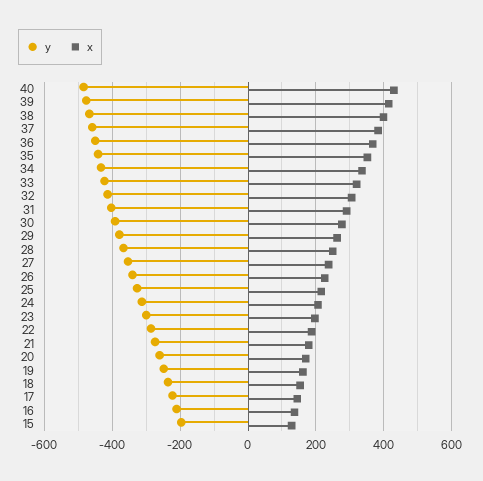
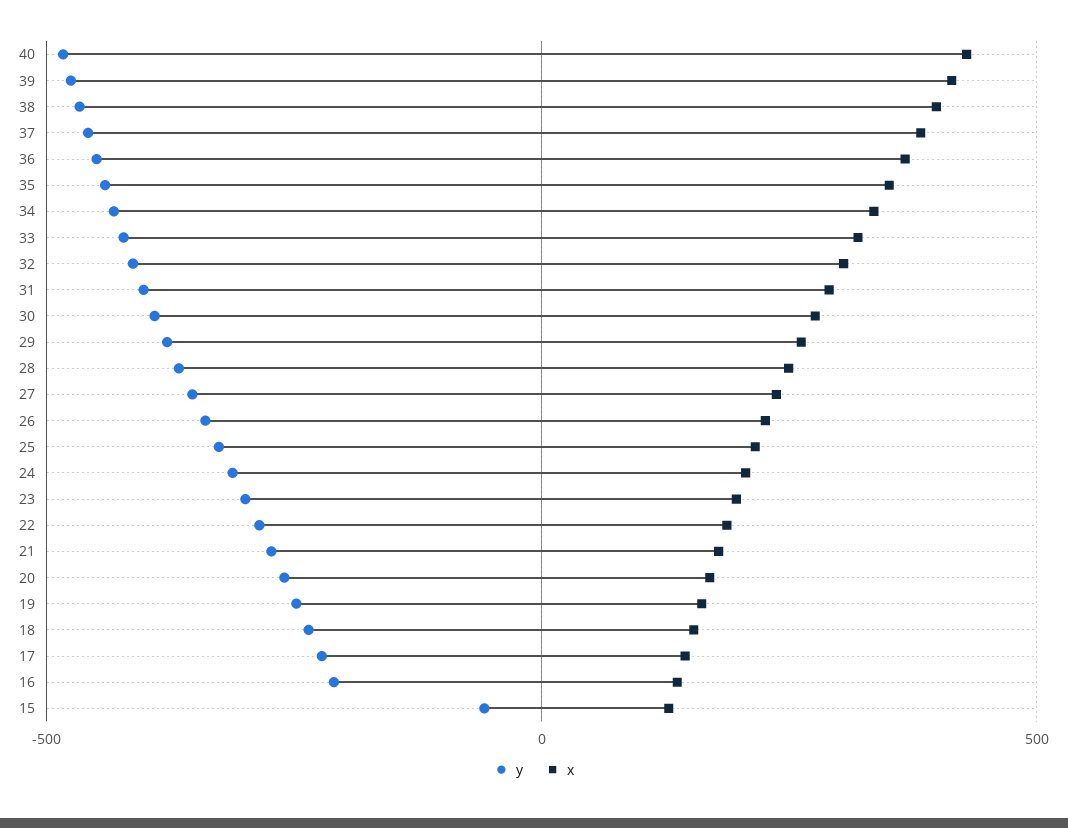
  {
    "y": {
      "40": -480,
      "39": -480,
      "38": -460,
      "37": -460,
      "36": -440,
      "35": -440,
      "34": -440,
      "33": -420,
      "32": -420,
      "31": -400,
      "30": -400,
      "29": -380,
      "28": -360,
      "27": -360,
      "26": -340,
      "25": -320,
      "24": -320,
      "23": -300,
      "22": -280,
      "21": -280,
      "20": -260,
      "19": -240,
      "18": -240,
      "17": -220,
      "16": -200,
-     "15": -200
+     "15": -50
    },
    "x": {
      "40": 420,
      "39": 420,
      "38": 400,
      "37": 380,
      "36": 360,
      "35": 360,
      "34": 340,
      "33": 320,
      "32": 300,
      "31": 300,
      "30": 280,
      "29": 260,
      "28": 240,
      "27": 240,
      "26": 220,
      "25": 220,
      "24": 200,
      "23": 200,
      "22": 180,
      "21": 180,
      "20": 160,
      "19": 160,
      "18": 160,
      "17": 140,
      "16": 140,
      "15": 120
    }
  }

